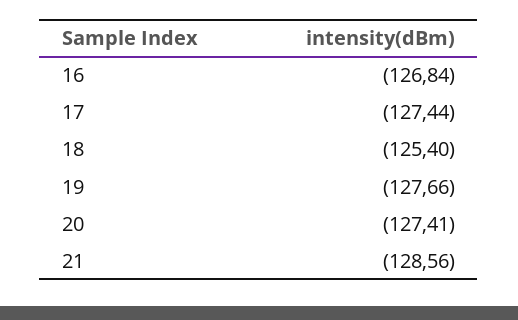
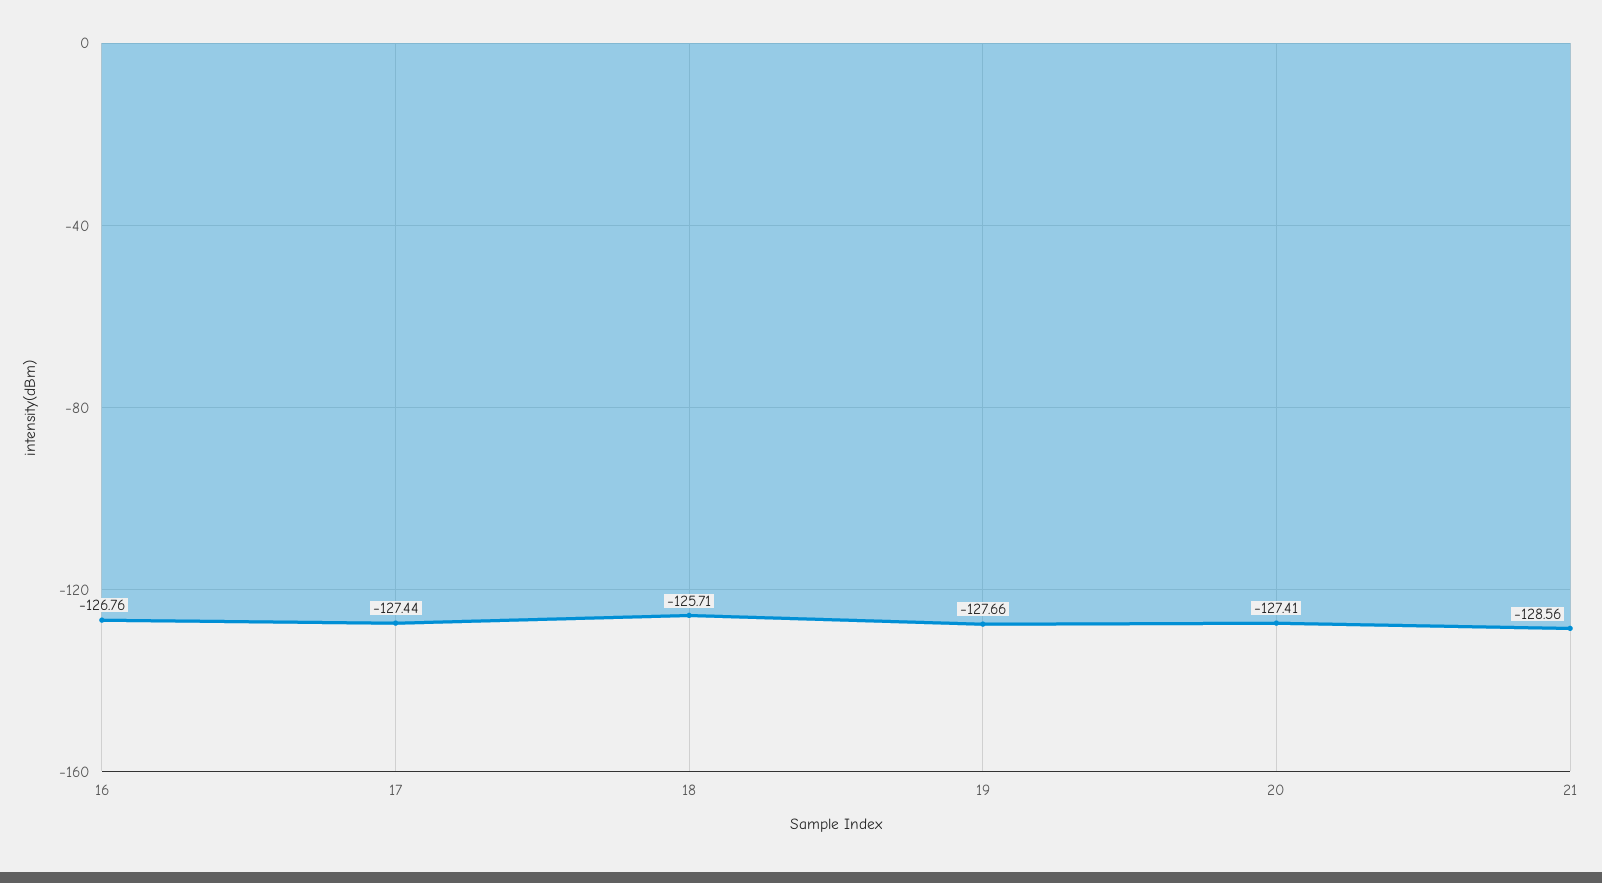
  {
-   "16": -126.84,
+   "16": -126.76,
    "17": -127.44,
-   "18": -125.4,
+   "18": -125.71,
    "19": -127.66,
    "20": -127.41,
    "21": -128.56
  }

